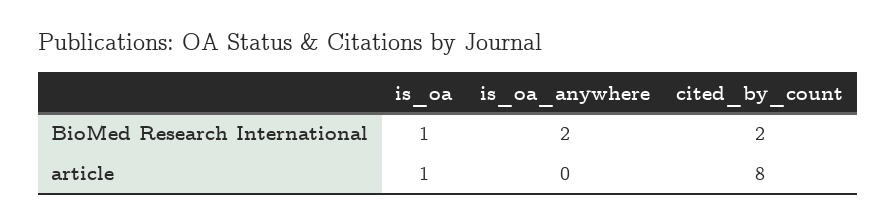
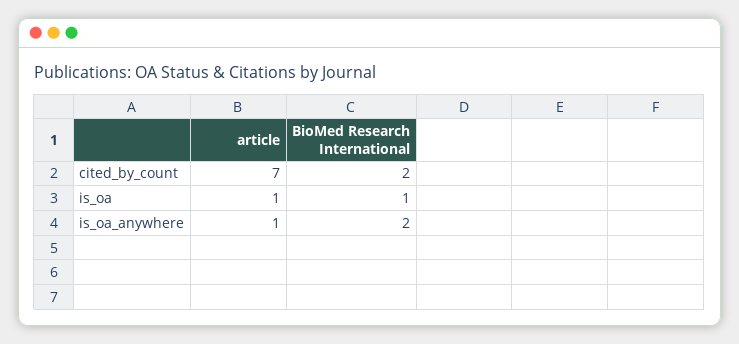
  {
    "is_oa": {
      "BioMed Research International": 1,
      "article": 1
    },
    "is_oa_anywhere": {
      "BioMed Research International": 2,
-     "article": 0
+     "article": 1
    },
    "cited_by_count": {
      "BioMed Research International": 2,
-     "article": 8
+     "article": 7
    }
  }

